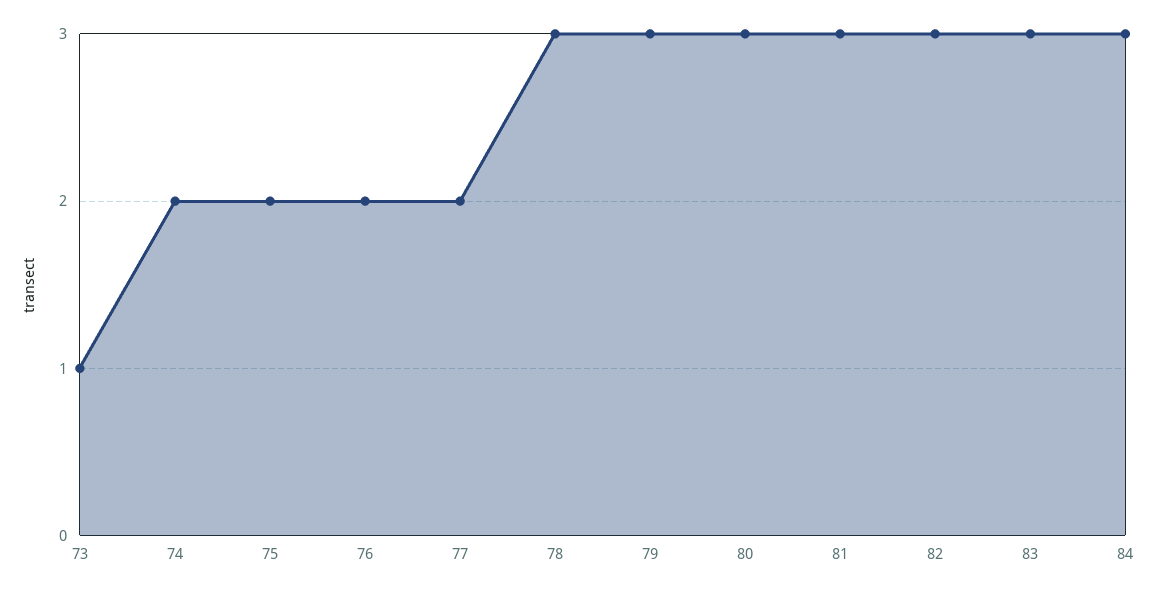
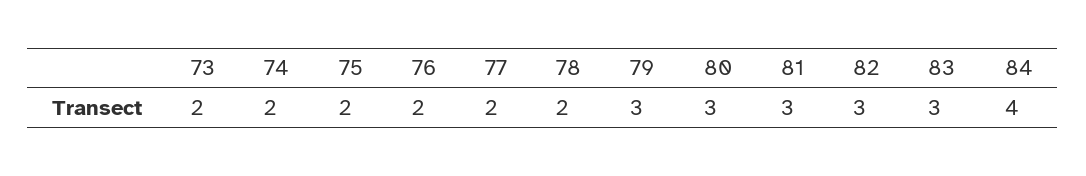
  {
-   "73": 1,
+   "73": 2,
    "74": 2,
    "75": 2,
    "76": 2,
    "77": 2,
-   "78": 3,
+   "78": 2,
    "79": 3,
    "80": 3,
    "81": 3,
    "82": 3,
    "83": 3,
-   "84": 3
+   "84": 4
  }

